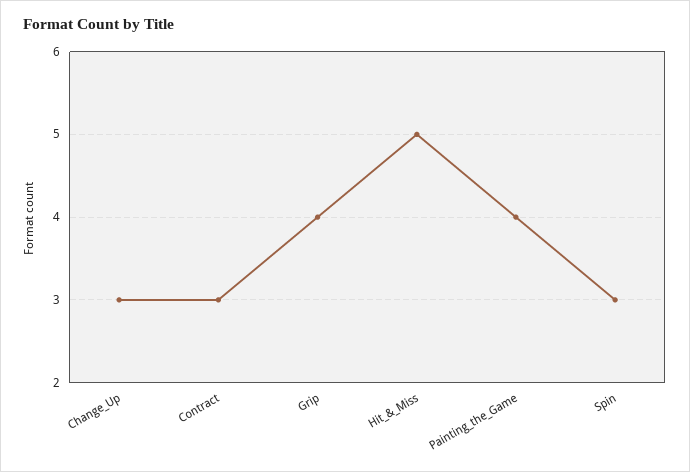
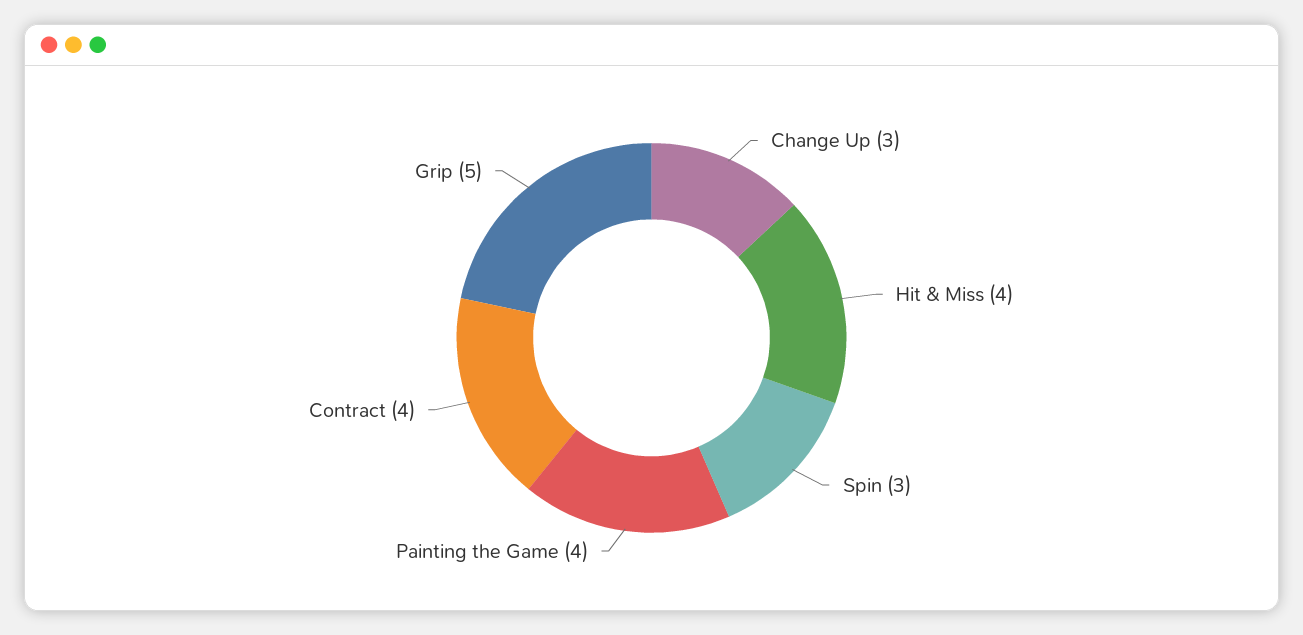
  {
    "Change_Up": 3,
-   "Contract": 3,
+   "Contract": 4,
-   "Grip": 4,
+   "Grip": 5,
-   "Hit_&_Miss": 5,
+   "Hit_&_Miss": 4,
    "Painting_the_Game": 4,
    "Spin": 3
  }

